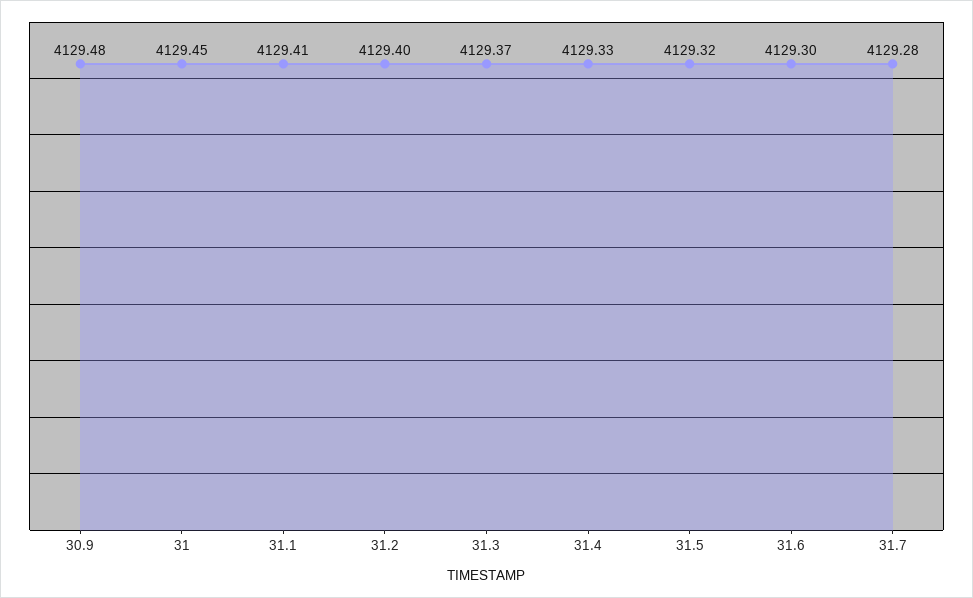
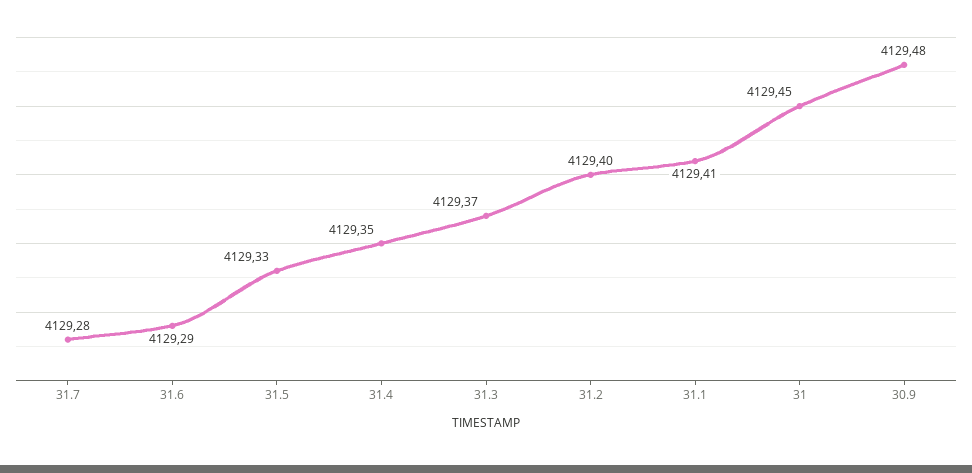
  {
    "30.9": 4129.48,
    "31": 4129.45,
    "31.1": 4129.41,
    "31.2": 4129.4,
    "31.3": 4129.37,
-   "31.4": 4129.33,
+   "31.4": 4129.35,
-   "31.5": 4129.32,
+   "31.5": 4129.33,
-   "31.6": 4129.3,
+   "31.6": 4129.29,
    "31.7": 4129.28
  }

